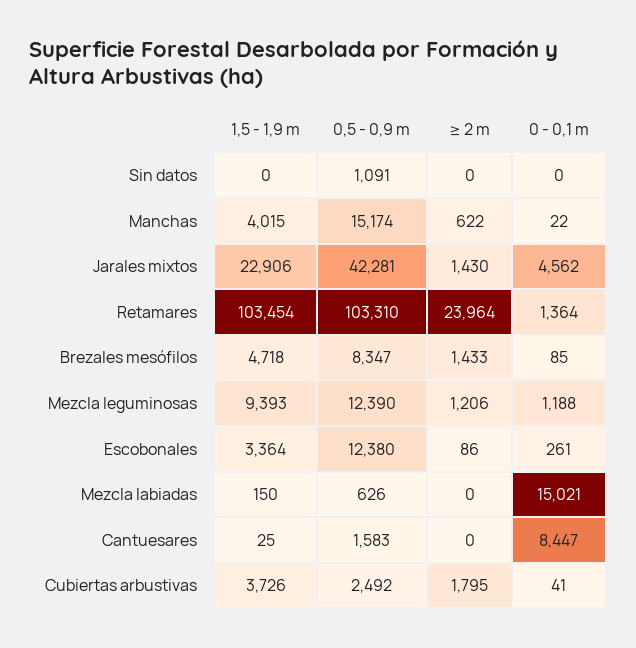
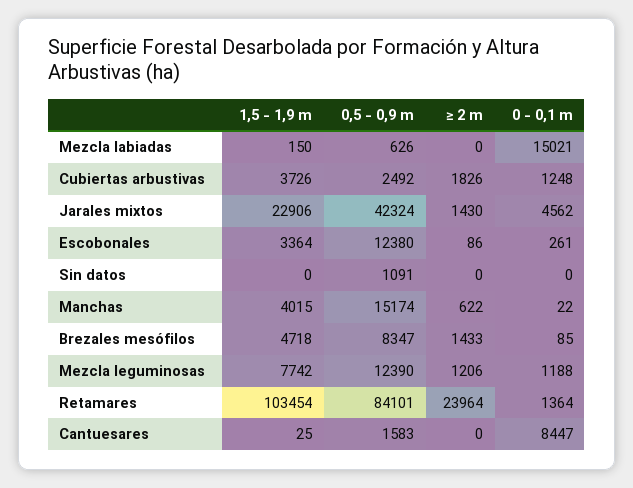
  {
    "1,5 - 1,9 m": {
      "Sin datos": 0,
      "Manchas": 4015,
      "Jarales mixtos": 22906,
      "Retamares": 103454,
      "Brezales mesófilos": 4718,
-     "Mezcla leguminosas": 9393,
+     "Mezcla leguminosas": 7742,
      "Escobonales": 3364,
      "Mezcla labiadas": 150,
      "Cantuesares": 25,
      "Cubiertas arbustivas": 3726
    },
    "0,5 - 0,9 m": {
      "Sin datos": 1091,
      "Manchas": 15174,
-     "Jarales mixtos": 42281,
+     "Jarales mixtos": 42324,
-     "Retamares": 103310,
+     "Retamares": 84101,
      "Brezales mesófilos": 8347,
      "Mezcla leguminosas": 12390,
      "Escobonales": 12380,
      "Mezcla labiadas": 626,
      "Cantuesares": 1583,
      "Cubiertas arbustivas": 2492
    },
    "≥ 2 m": {
      "Sin datos": 0,
      "Manchas": 622,
      "Jarales mixtos": 1430,
      "Retamares": 23964,
      "Brezales mesófilos": 1433,
      "Mezcla leguminosas": 1206,
      "Escobonales": 86,
      "Mezcla labiadas": 0,
      "Cantuesares": 0,
-     "Cubiertas arbustivas": 1795
+     "Cubiertas arbustivas": 1826
    },
    "0 - 0,1 m": {
      "Sin datos": 0,
      "Manchas": 22,
      "Jarales mixtos": 4562,
      "Retamares": 1364,
      "Brezales mesófilos": 85,
      "Mezcla leguminosas": 1188,
      "Escobonales": 261,
      "Mezcla labiadas": 15021,
      "Cantuesares": 8447,
-     "Cubiertas arbustivas": 41
+     "Cubiertas arbustivas": 1248
    }
  }

